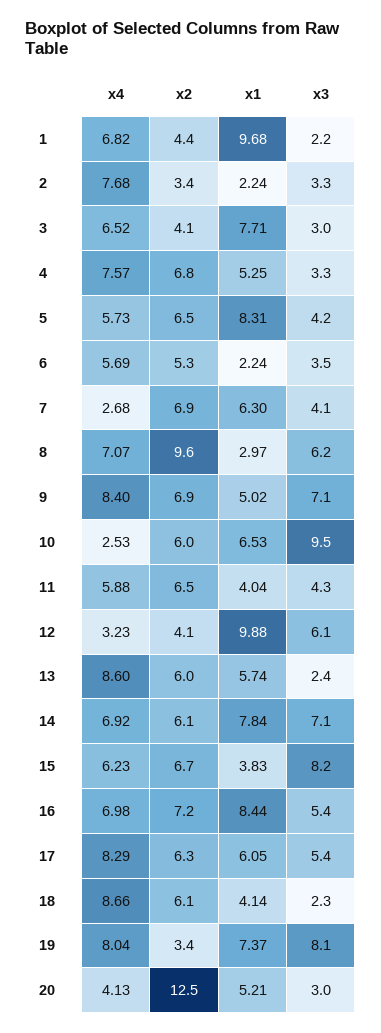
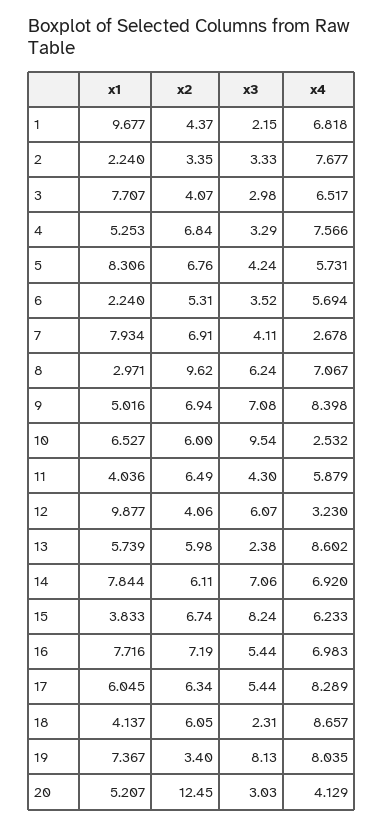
  {
    "x4": {
      "1": 6.818,
      "2": 7.677,
      "3": 6.517,
      "4": 7.566,
      "5": 5.731,
      "6": 5.694,
      "7": 2.678,
      "8": 7.067,
      "9": 8.398,
      "10": 2.532,
      "11": 5.879,
      "12": 3.23,
      "13": 8.602,
      "14": 6.92,
      "15": 6.233,
      "16": 6.983,
      "17": 8.289,
      "18": 8.657,
      "19": 8.035,
      "20": 4.129
    },
    "x2": {
      "1": 4.37,
      "2": 3.35,
      "3": 4.07,
      "4": 6.84,
-     "5": 6.5,
+     "5": 6.76,
      "6": 5.31,
      "7": 6.91,
      "8": 9.62,
      "9": 6.94,
      "10": 6,
      "11": 6.49,
      "12": 4.06,
      "13": 5.98,
      "14": 6.11,
      "15": 6.74,
      "16": 7.19,
      "17": 6.34,
      "18": 6.05,
      "19": 3.4,
      "20": 12.45
    },
    "x1": {
      "1": 9.677,
      "2": 2.24,
      "3": 7.707,
      "4": 5.253,
      "5": 8.306,
      "6": 2.24,
-     "7": 6.3,
+     "7": 7.934,
      "8": 2.971,
      "9": 5.016,
      "10": 6.527,
      "11": 4.036,
      "12": 9.877,
      "13": 5.739,
      "14": 7.844,
      "15": 3.833,
-     "16": 8.44,
+     "16": 7.716,
      "17": 6.045,
      "18": 4.137,
      "19": 7.367,
      "20": 5.207
    },
    "x3": {
      "1": 2.15,
      "2": 3.33,
      "3": 2.98,
      "4": 3.29,
      "5": 4.24,
      "6": 3.52,
      "7": 4.11,
      "8": 6.24,
      "9": 7.08,
      "10": 9.54,
      "11": 4.3,
      "12": 6.07,
      "13": 2.38,
      "14": 7.06,
      "15": 8.24,
      "16": 5.44,
      "17": 5.44,
      "18": 2.31,
      "19": 8.13,
      "20": 3.03
    }
  }

